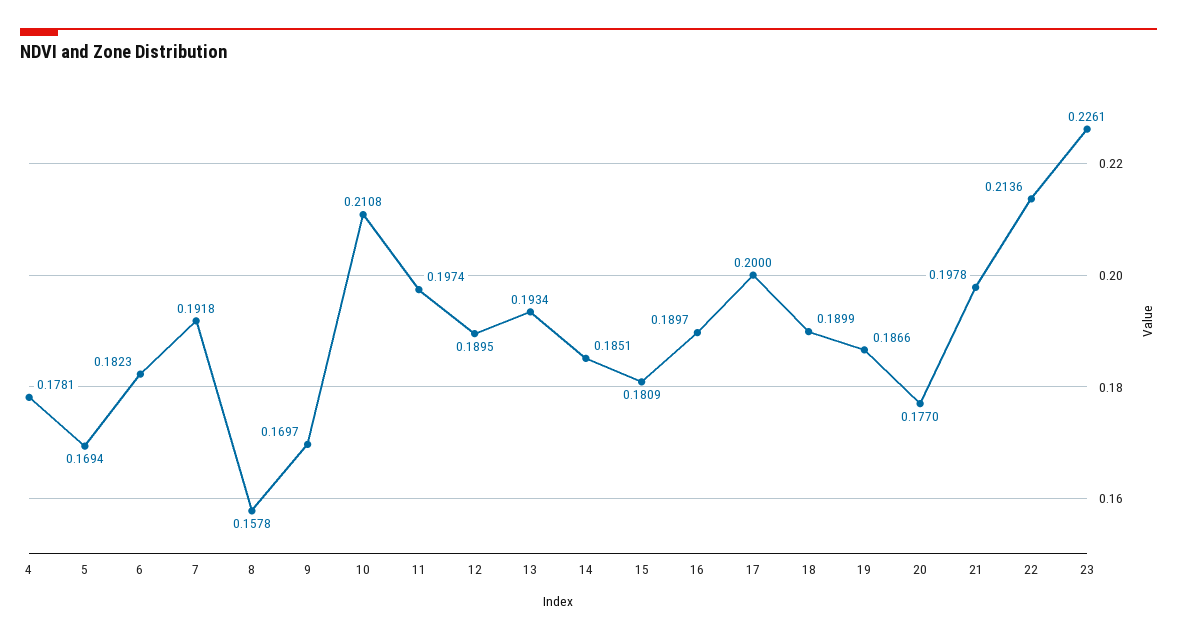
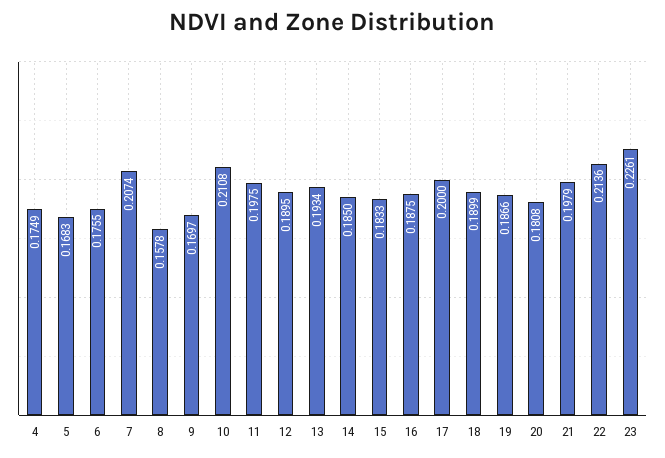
  {
-   "4": 0.1781,
+   "4": 0.1749,
-   "5": 0.1694,
+   "5": 0.1683,
-   "6": 0.1823,
+   "6": 0.1755,
-   "7": 0.1918,
+   "7": 0.2074,
    "8": 0.1578,
    "9": 0.1697,
    "10": 0.2108,
-   "11": 0.1974,
+   "11": 0.1975,
    "12": 0.1895,
    "13": 0.1934,
-   "14": 0.1851,
+   "14": 0.185,
-   "15": 0.1809,
+   "15": 0.1833,
-   "16": 0.1897,
+   "16": 0.1875,
    "17": 0.2,
    "18": 0.1899,
    "19": 0.1866,
-   "20": 0.177,
+   "20": 0.1808,
-   "21": 0.1978,
+   "21": 0.1979,
    "22": 0.2136,
    "23": 0.2261
  }

